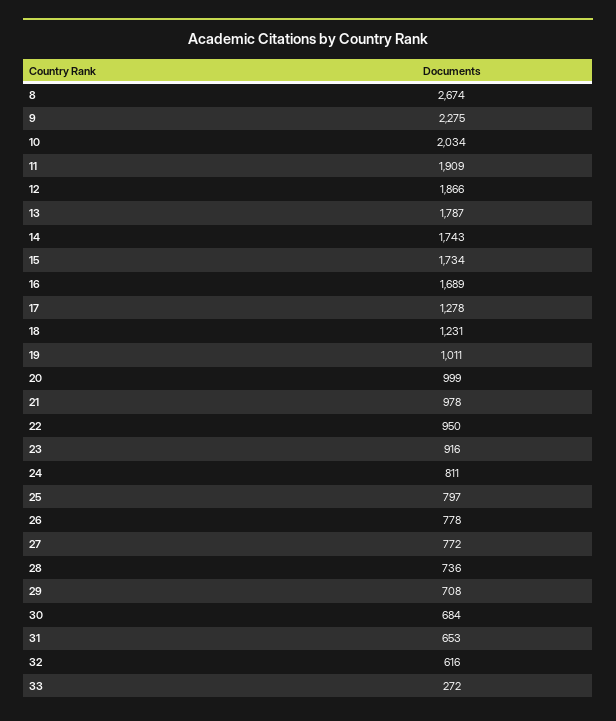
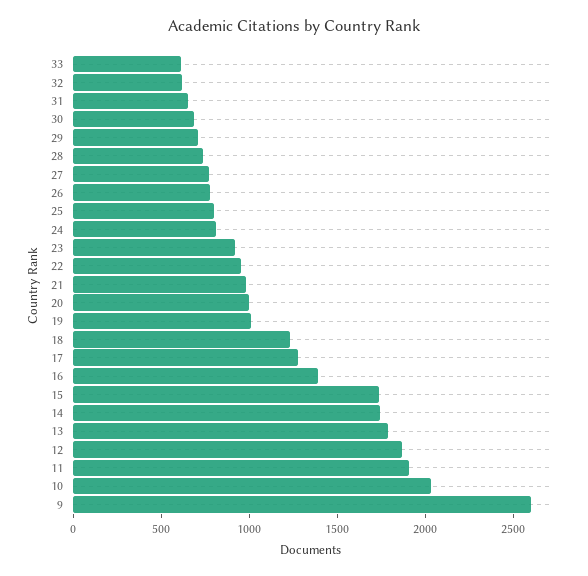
  {
-   "8": 2674,
-   "9": 2275,
+   "9": 2600,
    "10": 2034,
    "11": 1909,
    "12": 1866,
    "13": 1787,
    "14": 1743,
    "15": 1734,
-   "16": 1689,
+   "16": 1400,
    "17": 1278,
    "18": 1231,
    "19": 1011,
    "20": 999,
    "21": 978,
    "22": 950,
    "23": 916,
    "24": 811,
    "25": 797,
    "26": 778,
    "27": 772,
    "28": 736,
    "29": 708,
    "30": 684,
    "31": 653,
    "32": 616,
-   "33": 272
+   "33": 600
  }

